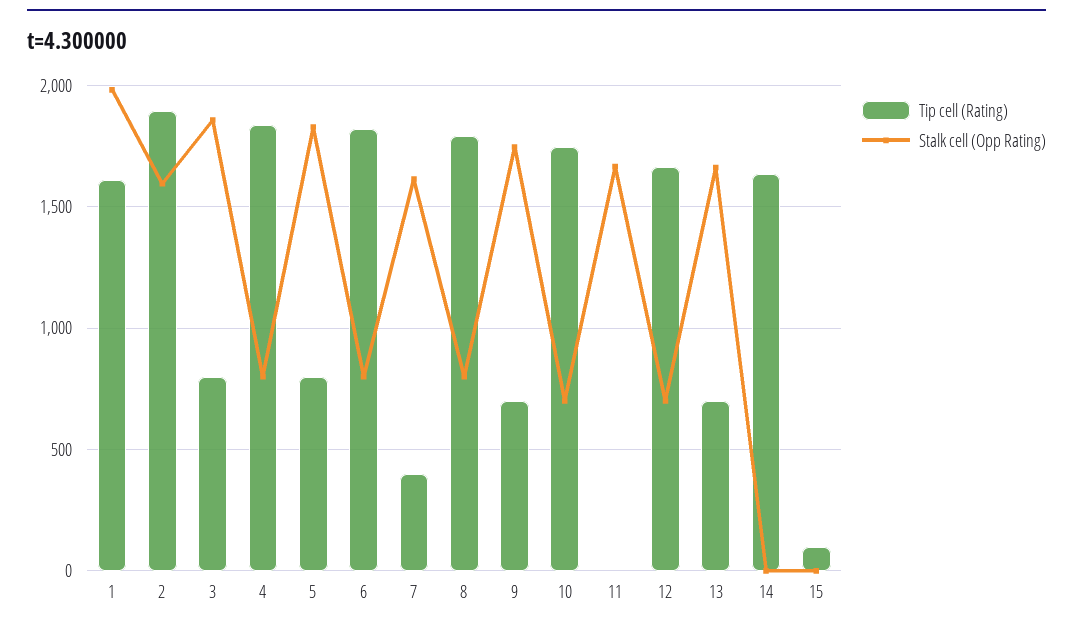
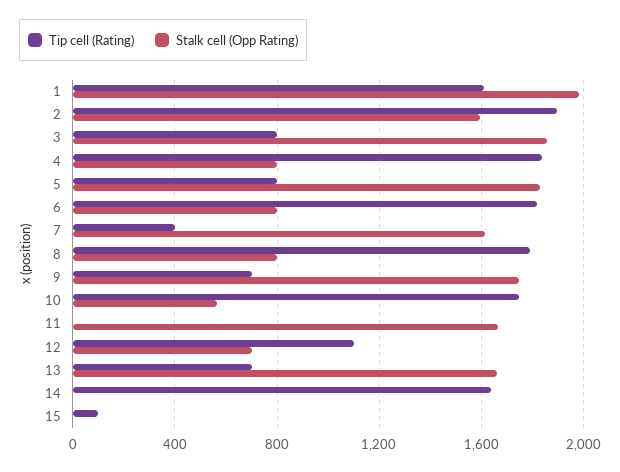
  {
    "Tip cell (Rating)": {
      "1": 1600,
      "2": 1900,
      "3": 800,
      "4": 1850,
      "5": 800,
      "6": 1800,
      "7": 400,
      "8": 1800,
      "9": 700,
      "10": 1750,
      "11": 0,
-     "12": 1650,
+     "12": 1100,
      "13": 700,
      "14": 1650,
      "15": 100
    },
    "Stalk cell (Opp Rating)": {
      "1": 2000,
      "2": 1600,
      "3": 1850,
      "4": 800,
      "5": 1850,
      "6": 800,
      "7": 1600,
      "8": 800,
      "9": 1750,
-     "10": 700,
+     "10": 550,
      "11": 1650,
      "12": 700,
      "13": 1650,
      "14": 0,
      "15": 0
    }
  }

